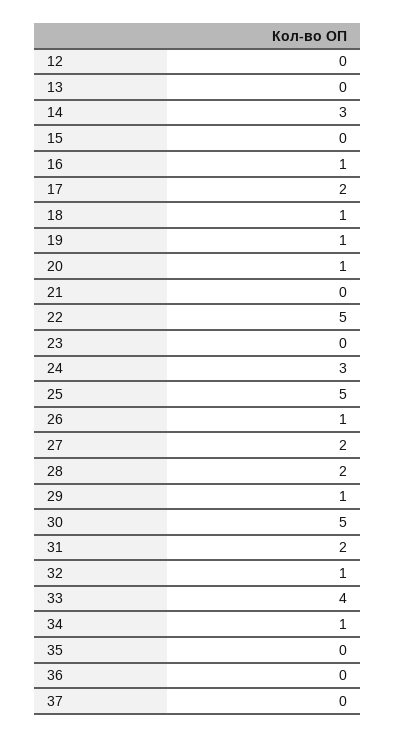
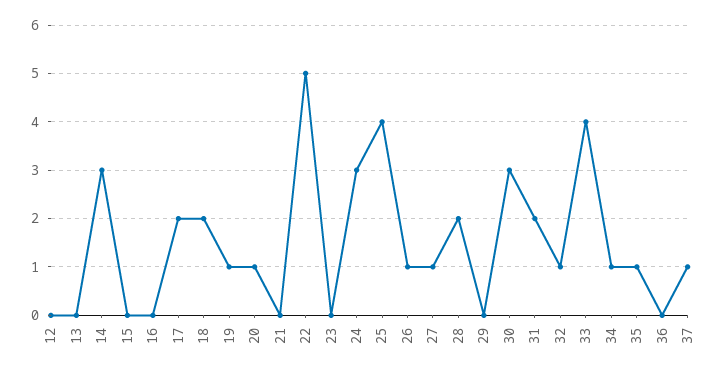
  {
    "12": 0,
    "13": 0,
    "14": 3,
    "15": 0,
-   "16": 1,
+   "16": 0,
    "17": 2,
-   "18": 1,
+   "18": 2,
    "19": 1,
    "20": 1,
    "21": 0,
    "22": 5,
    "23": 0,
    "24": 3,
-   "25": 5,
+   "25": 4,
    "26": 1,
-   "27": 2,
+   "27": 1,
    "28": 2,
-   "29": 1,
+   "29": 0,
-   "30": 5,
+   "30": 3,
    "31": 2,
    "32": 1,
    "33": 4,
    "34": 1,
-   "35": 0,
+   "35": 1,
    "36": 0,
-   "37": 0
+   "37": 1
  }

